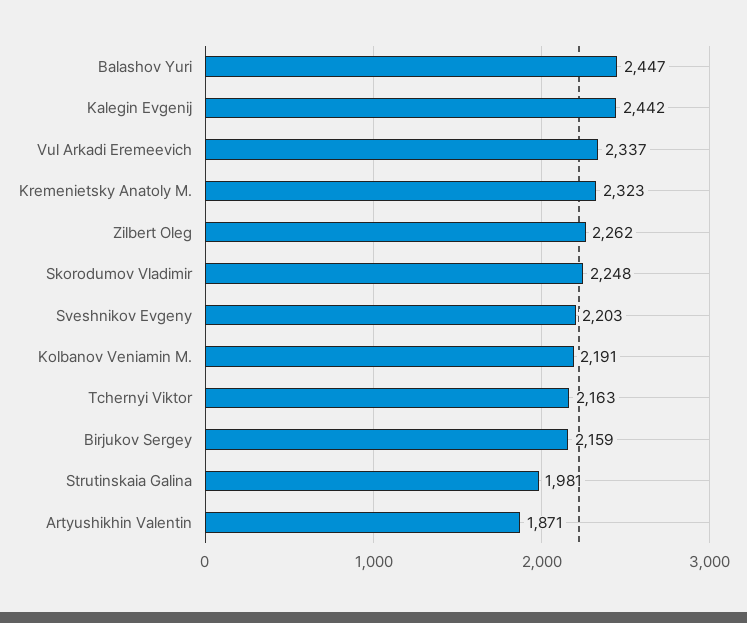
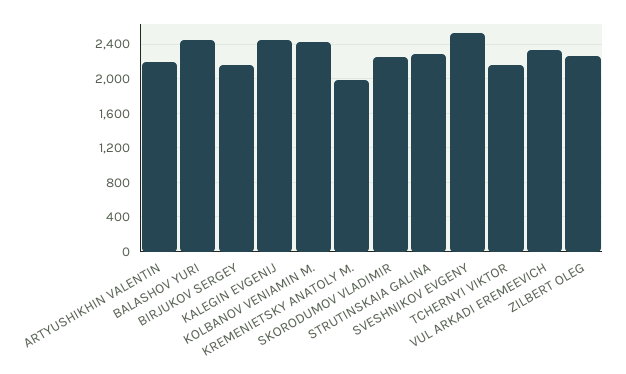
  {
    "Balashov Yuri": 2447,
    "Kalegin Evgenij": 2442,
    "Vul Arkadi Eremeevich": 2337,
-   "Kremenietsky Anatoly M.": 2323,
+   "Kremenietsky Anatoly M.": 2000,
    "Zilbert Oleg": 2262,
    "Skorodumov Vladimir": 2248,
-   "Sveshnikov Evgeny": 2203,
+   "Sveshnikov Evgeny": 2500,
-   "Kolbanov Veniamin M.": 2191,
+   "Kolbanov Veniamin M.": 2400,
    "Tchernyi Viktor": 2163,
    "Birjukov Sergey": 2159,
-   "Strutinskaia Galina": 1981,
+   "Strutinskaia Galina": 2300,
-   "Artyushikhin Valentin": 1871
+   "Artyushikhin Valentin": 2200
  }

